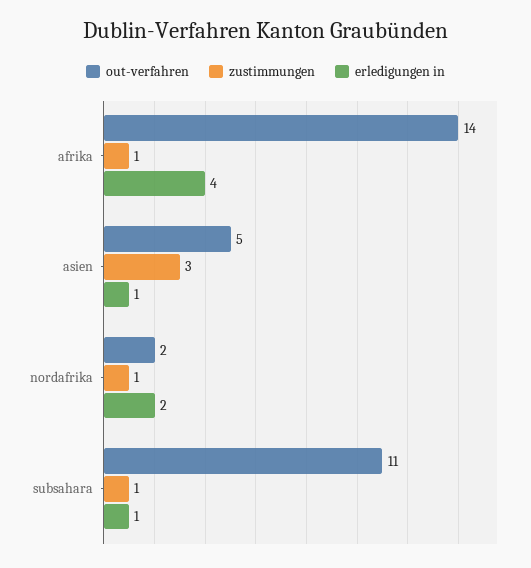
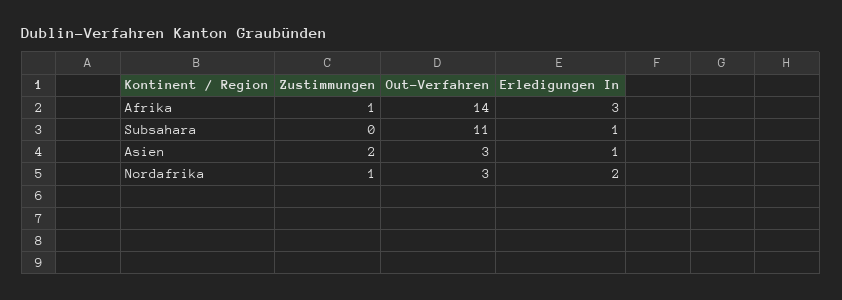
  {
    "out-verfahren": {
      "afrika": 14,
-     "asien": 5,
+     "asien": 3,
-     "nordafrika": 2,
+     "nordafrika": 3,
      "subsahara": 11
    },
    "zustimmungen": {
      "afrika": 1,
-     "asien": 3,
+     "asien": 2,
      "nordafrika": 1,
-     "subsahara": 1
+     "subsahara": 0
    },
    "erledigungen in": {
-     "afrika": 4,
+     "afrika": 3,
      "asien": 1,
      "nordafrika": 2,
      "subsahara": 1
    }
  }

